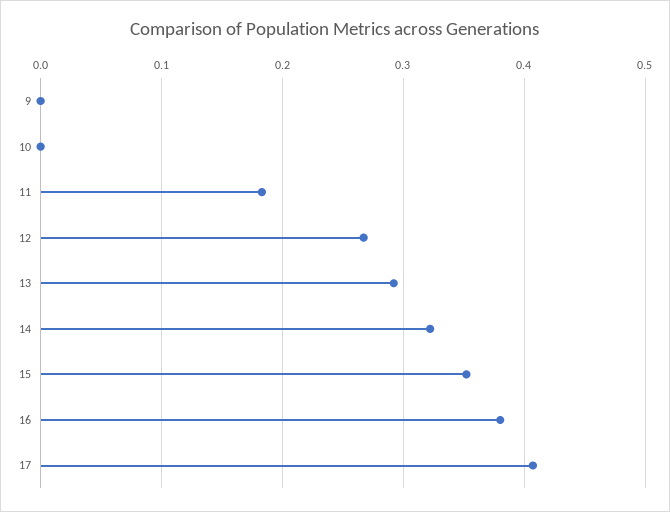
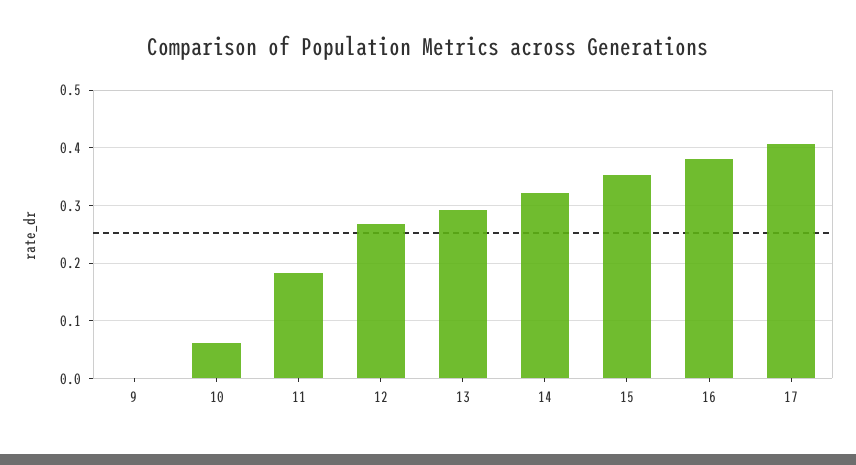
  {
    "9": 0,
-   "10": 0,
+   "10": 0.06,
    "11": 0.18,
    "12": 0.27,
    "13": 0.29,
    "14": 0.32,
    "15": 0.35,
    "16": 0.38,
    "17": 0.41
  }

